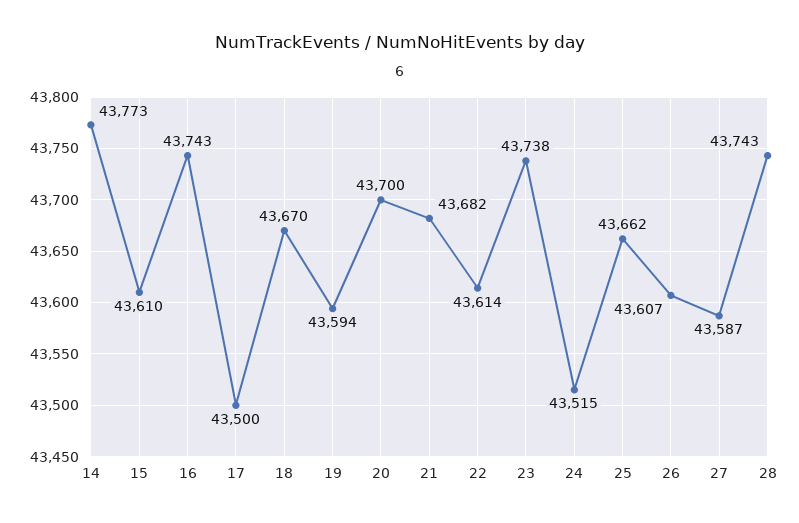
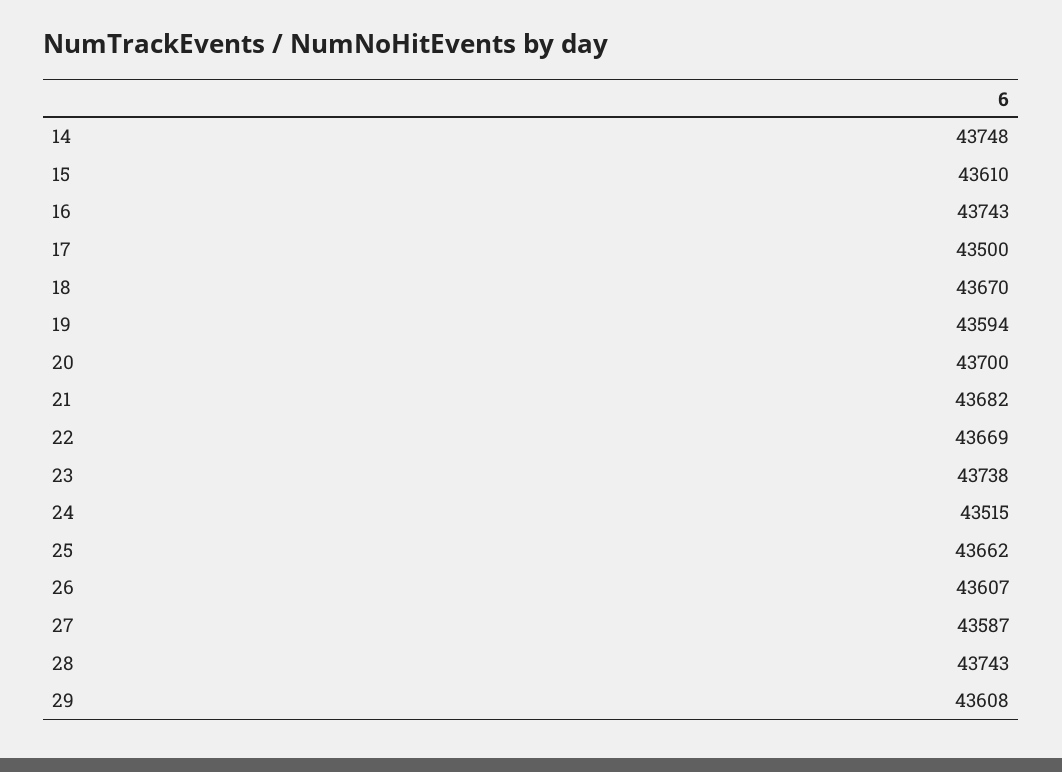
  {
-   "14": 43773,
+   "14": 43748,
    "15": 43610,
    "16": 43743,
    "17": 43500,
    "18": 43670,
    "19": 43594,
    "20": 43700,
    "21": 43682,
-   "22": 43614,
+   "22": 43669,
    "23": 43738,
    "24": 43515,
    "25": 43662,
    "26": 43607,
    "27": 43587,
-   "28": 43743
+   "28": 43743,
+   "29": 43608
  }

